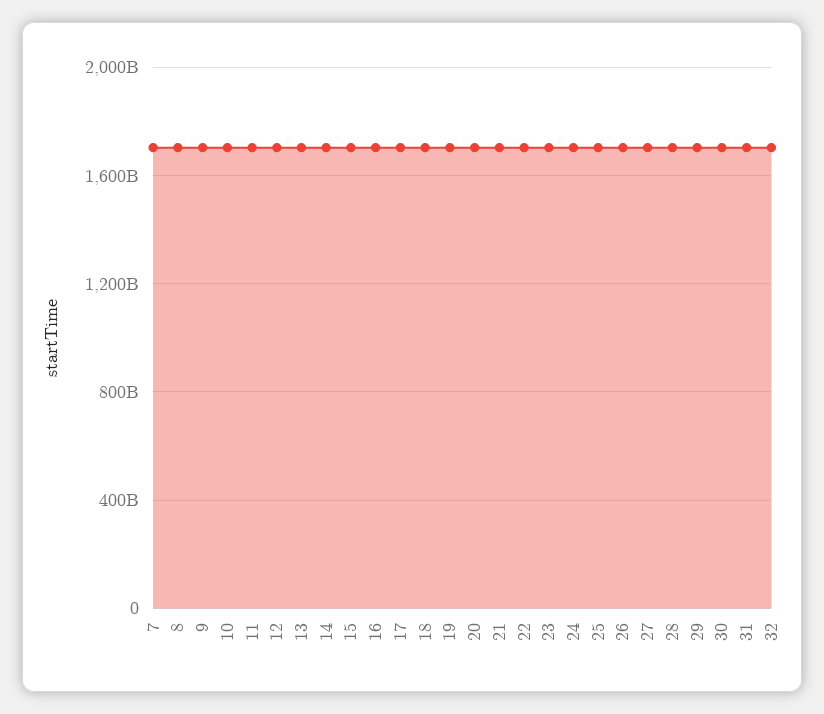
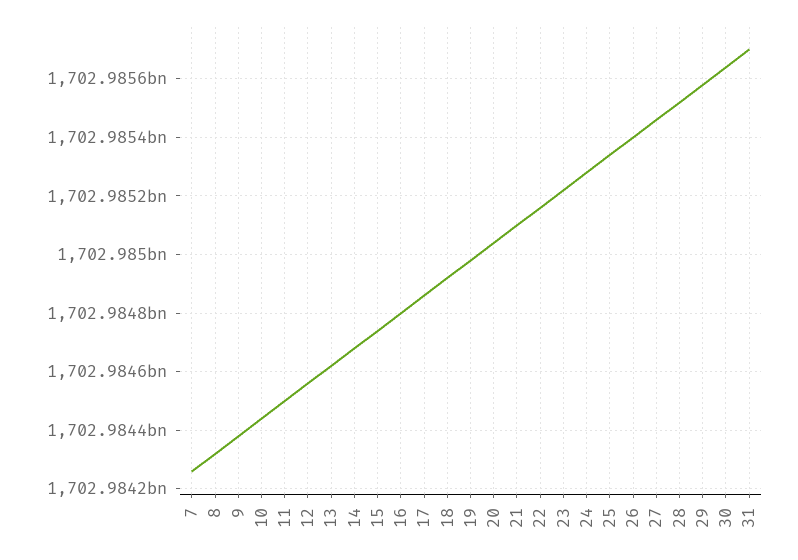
  {
    "7": 1702984250000,
    "8": 1702984325000,
    "9": 1702984375000,
    "10": 1702984450000,
    "11": 1702984500000,
    "12": 1702984550000,
    "13": 1702984625000,
    "14": 1702984675000,
    "15": 1702984750000,
    "16": 1702984800000,
    "17": 1702984850000,
    "18": 1702984925000,
    "19": 1702984975000,
    "20": 1702985050000,
    "21": 1702985100000,
    "22": 1702985150000,
    "23": 1702985225000,
    "24": 1702985275000,
    "25": 1702985350000,
    "26": 1702985400000,
    "27": 1702985450000,
    "28": 1702985525000,
    "29": 1702985575000,
    "30": 1702985650000,
-   "31": 1702985700000,
+   "31": 1702985700000
-   "32": 1700000000000
  }

